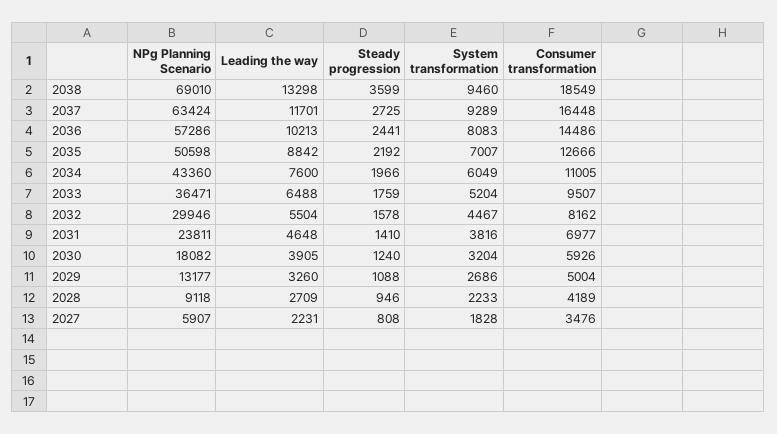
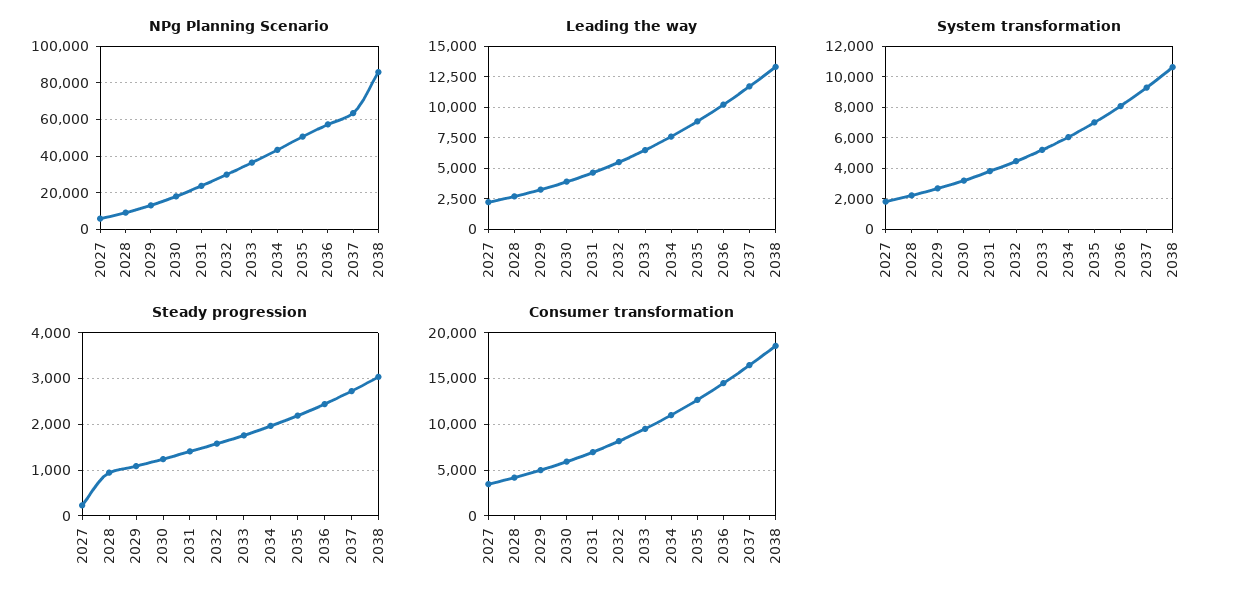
  {
    "NPg Planning Scenario": {
-     "2038": 69010,
+     "2038": 85000,
      "2037": 63424,
      "2036": 57286,
      "2035": 50598,
      "2034": 43360,
      "2033": 36471,
      "2032": 29946,
      "2031": 23811,
      "2030": 18082,
      "2029": 13177,
      "2028": 9118,
      "2027": 5907
    },
    "Leading the way": {
      "2038": 13298,
      "2037": 11701,
      "2036": 10213,
      "2035": 8842,
      "2034": 7600,
      "2033": 6488,
      "2032": 5504,
      "2031": 4648,
      "2030": 3905,
      "2029": 3260,
      "2028": 2709,
      "2027": 2231
    },
    "Steady progression": {
-     "2038": 3599,
+     "2038": 3000,
      "2037": 2725,
      "2036": 2441,
      "2035": 2192,
      "2034": 1966,
      "2033": 1759,
      "2032": 1578,
      "2031": 1410,
      "2030": 1240,
      "2029": 1088,
      "2028": 946,
-     "2027": 808
+     "2027": 200
    },
    "System transformation": {
-     "2038": 9460,
+     "2038": 10500,
      "2037": 9289,
      "2036": 8083,
      "2035": 7007,
      "2034": 6049,
      "2033": 5204,
      "2032": 4467,
      "2031": 3816,
      "2030": 3204,
      "2029": 2686,
      "2028": 2233,
      "2027": 1828
    },
    "Consumer transformation": {
      "2038": 18549,
      "2037": 16448,
      "2036": 14486,
      "2035": 12666,
      "2034": 11005,
      "2033": 9507,
      "2032": 8162,
      "2031": 6977,
      "2030": 5926,
      "2029": 5004,
      "2028": 4189,
      "2027": 3476
    }
  }

